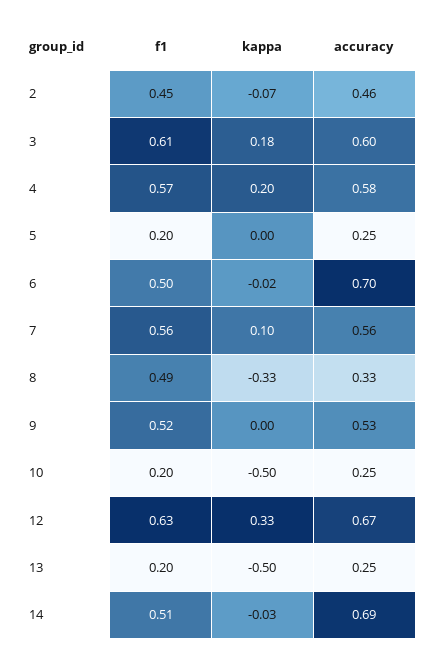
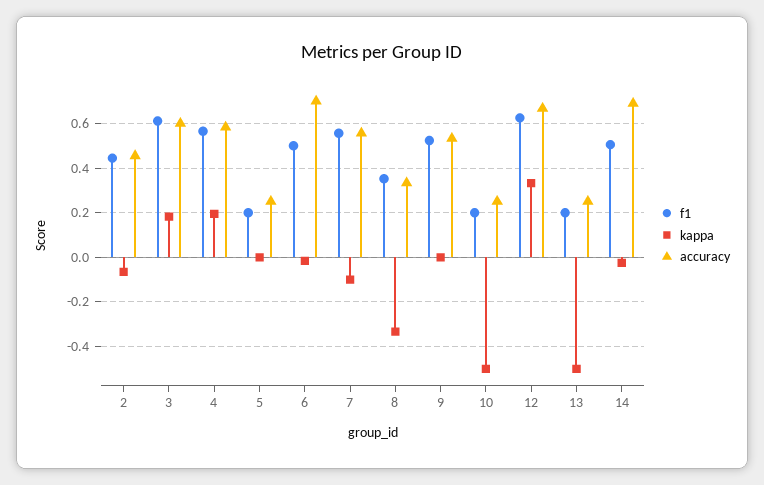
  {
    "f1": {
      "2": 0.45,
      "3": 0.61,
      "4": 0.57,
      "5": 0.2,
      "6": 0.5,
      "7": 0.56,
-     "8": 0.49,
+     "8": 0.35,
      "9": 0.52,
      "10": 0.2,
      "12": 0.63,
      "13": 0.2,
      "14": 0.51
    },
    "kappa": {
      "2": -0.07,
      "3": 0.18,
      "4": 0.2,
      "5": 0,
      "6": -0.02,
-     "7": 0.1,
+     "7": -0.1,
      "8": -0.33,
      "9": 0,
      "10": -0.5,
      "12": 0.33,
      "13": -0.5,
      "14": -0.03
    },
    "accuracy": {
      "2": 0.46,
      "3": 0.6,
      "4": 0.58,
      "5": 0.25,
      "6": 0.7,
      "7": 0.56,
      "8": 0.33,
      "9": 0.53,
      "10": 0.25,
      "12": 0.67,
      "13": 0.25,
      "14": 0.69
    }
  }

